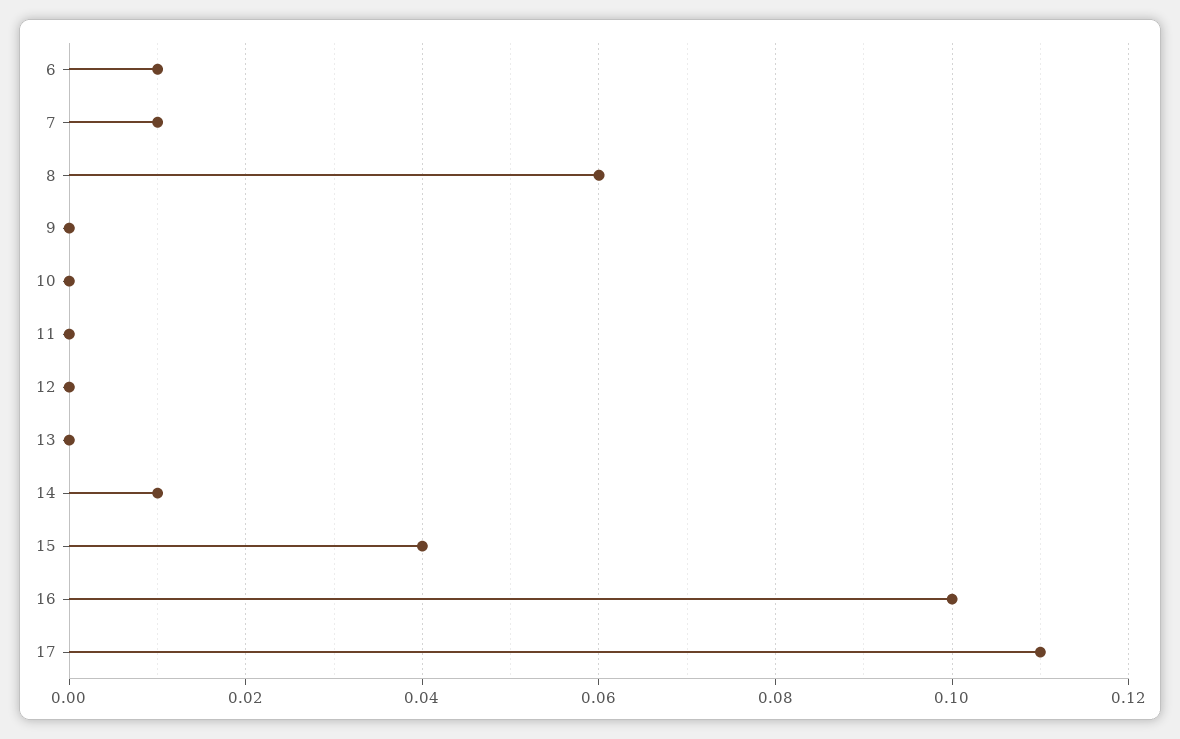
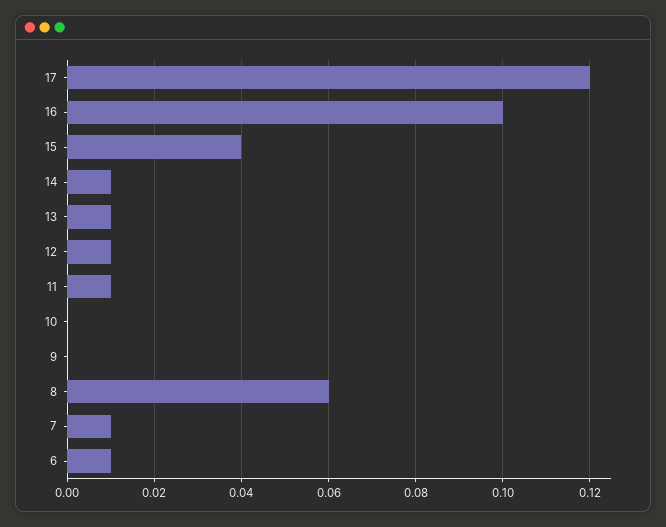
  {
    "6": 0.01,
    "7": 0.01,
    "8": 0.06,
    "9": 0,
    "10": 0,
-   "11": 0,
+   "11": 0.01,
-   "12": 0,
+   "12": 0.01,
-   "13": 0,
+   "13": 0.01,
    "14": 0.01,
    "15": 0.04,
    "16": 0.1,
-   "17": 0.11
+   "17": 0.12
  }

